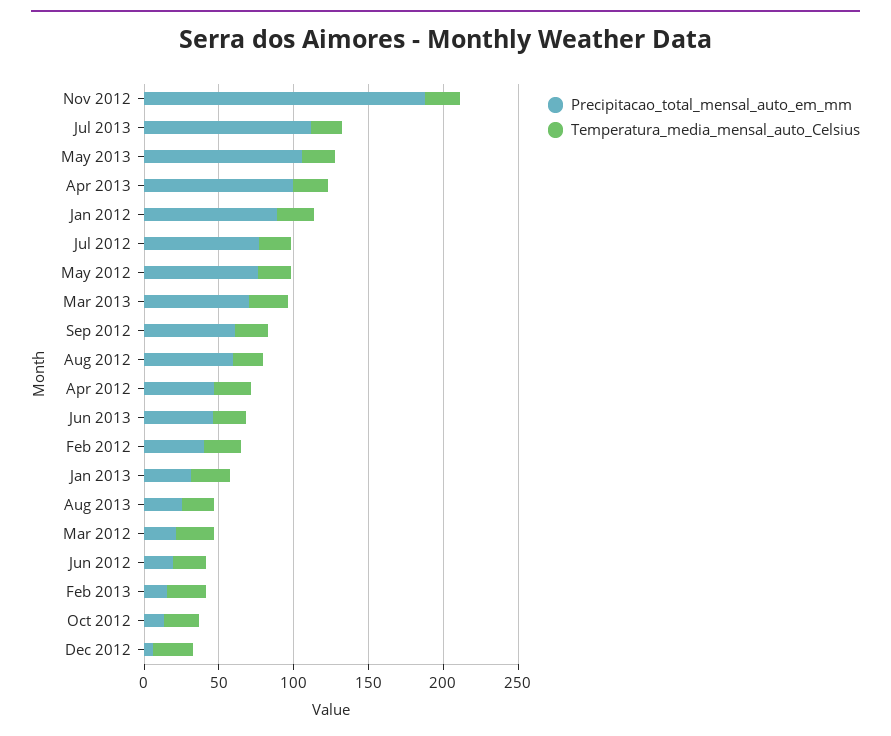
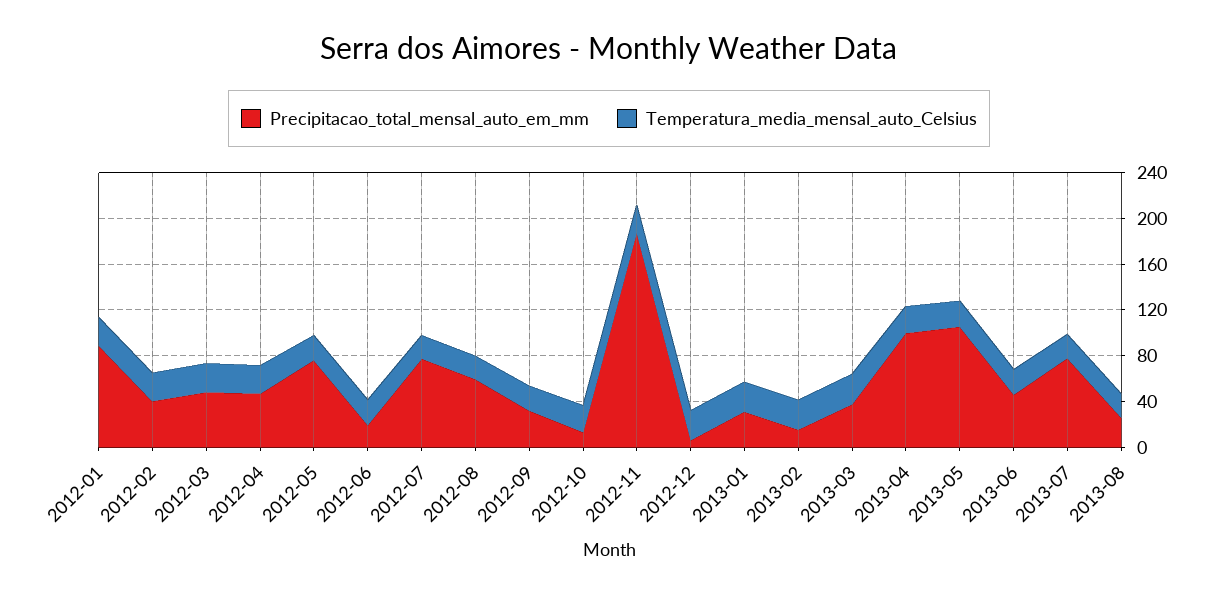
  {
    "Precipitacao_total_mensal_auto_em_mm": {
      "Nov 2012": 190,
-     "Jul 2013": 110,
+     "Jul 2013": 80,
      "May 2013": 110,
      "Apr 2013": 100,
      "Jan 2012": 90,
      "Jul 2012": 80,
      "May 2012": 80,
-     "Mar 2013": 70,
+     "Mar 2013": 40,
-     "Sep 2012": 60,
+     "Sep 2012": 30,
      "Aug 2012": 60,
      "Apr 2012": 50,
      "Jun 2013": 50,
      "Feb 2012": 40,
      "Jan 2013": 30,
      "Aug 2013": 30,
-     "Mar 2012": 20,
+     "Mar 2012": 50,
      "Jun 2012": 20,
      "Feb 2013": 20,
      "Oct 2012": 10,
      "Dec 2012": 10
    },
    "Temperatura_media_mensal_auto_Celsius": {
      "Nov 2012": 20,
      "Jul 2013": 20,
      "May 2013": 20,
      "Apr 2013": 20,
      "Jan 2012": 20,
      "Jul 2012": 20,
      "May 2012": 20,
      "Mar 2013": 30,
      "Sep 2012": 20,
      "Aug 2012": 20,
      "Apr 2012": 30,
      "Jun 2013": 20,
      "Feb 2012": 20,
      "Jan 2013": 30,
      "Aug 2013": 20,
      "Mar 2012": 30,
      "Jun 2012": 20,
      "Feb 2013": 30,
      "Oct 2012": 20,
      "Dec 2012": 30
    }
  }

